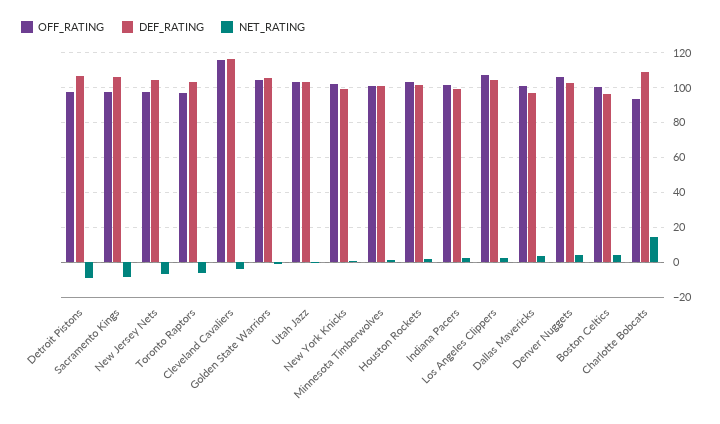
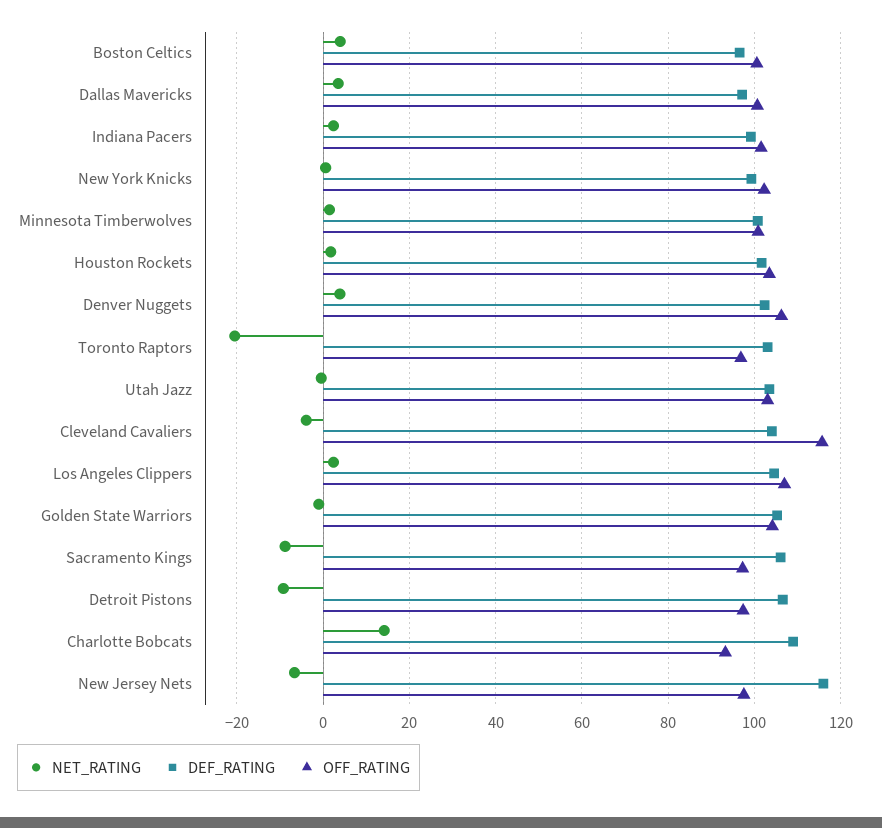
  {
    "OFF_RATING": {
      "Detroit Pistons": 98,
      "Sacramento Kings": 98,
      "New Jersey Nets": 98,
      "Toronto Raptors": 96,
      "Cleveland Cavaliers": 116,
      "Golden State Warriors": 104,
      "Utah Jazz": 104,
      "New York Knicks": 102,
      "Minnesota Timberwolves": 100,
      "Houston Rockets": 104,
      "Indiana Pacers": 102,
      "Los Angeles Clippers": 108,
      "Dallas Mavericks": 100,
      "Denver Nuggets": 106,
      "Boston Celtics": 100,
      "Charlotte Bobcats": 94
    },
    "DEF_RATING": {
      "Detroit Pistons": 106,
      "Sacramento Kings": 106,
-     "New Jersey Nets": 105,
+     "New Jersey Nets": 116,
      "Toronto Raptors": 104,
-     "Cleveland Cavaliers": 115,
+     "Cleveland Cavaliers": 104,
      "Golden State Warriors": 106,
      "Utah Jazz": 104,
      "New York Knicks": 100,
      "Minnesota Timberwolves": 100,
      "Houston Rockets": 102,
      "Indiana Pacers": 100,
      "Los Angeles Clippers": 104,
      "Dallas Mavericks": 98,
      "Denver Nuggets": 102,
      "Boston Celtics": 96,
      "Charlotte Bobcats": 110
    },
    "NET_RATING": {
      "Detroit Pistons": -10,
      "Sacramento Kings": -8,
      "New Jersey Nets": -6,
-     "Toronto Raptors": -5,
+     "Toronto Raptors": -20,
      "Cleveland Cavaliers": -4,
      "Golden State Warriors": -2,
      "Utah Jazz": 0,
      "New York Knicks": 0,
      "Minnesota Timberwolves": 2,
      "Houston Rockets": 2,
      "Indiana Pacers": 2,
      "Los Angeles Clippers": 2,
      "Dallas Mavericks": 4,
      "Denver Nuggets": 4,
      "Boston Celtics": 4,
      "Charlotte Bobcats": 14
    }
  }

